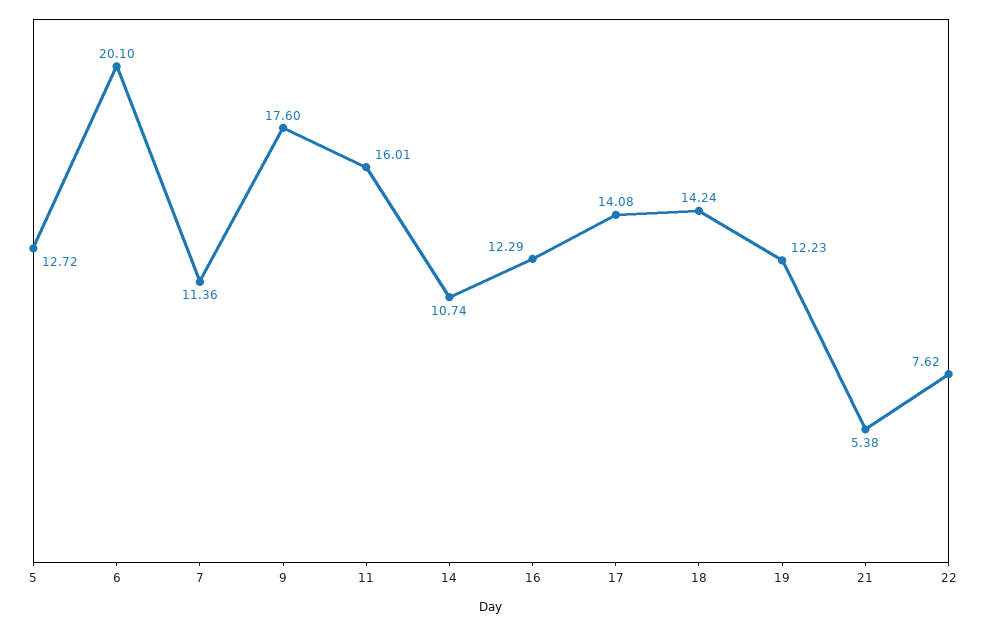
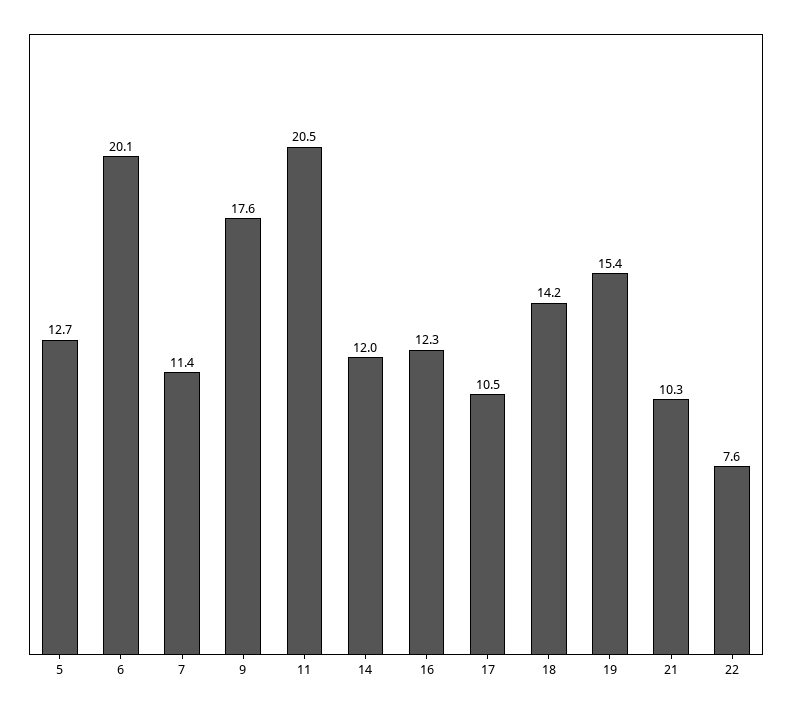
  {
    "5": 12.72,
    "6": 20.1,
    "7": 11.36,
    "9": 17.6,
-   "11": 16.01,
+   "11": 20.5,
-   "14": 10.74,
+   "14": 12,
    "16": 12.29,
-   "17": 14.08,
+   "17": 10.5,
    "18": 14.24,
-   "19": 12.23,
+   "19": 15.4,
-   "21": 5.38,
+   "21": 10.3,
    "22": 7.62
  }

